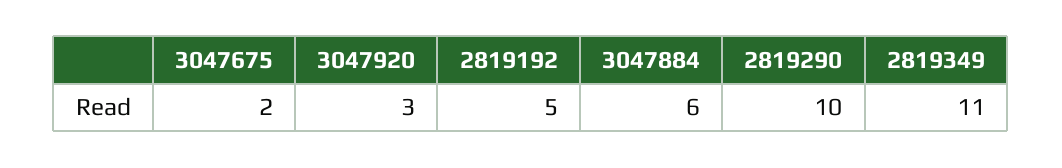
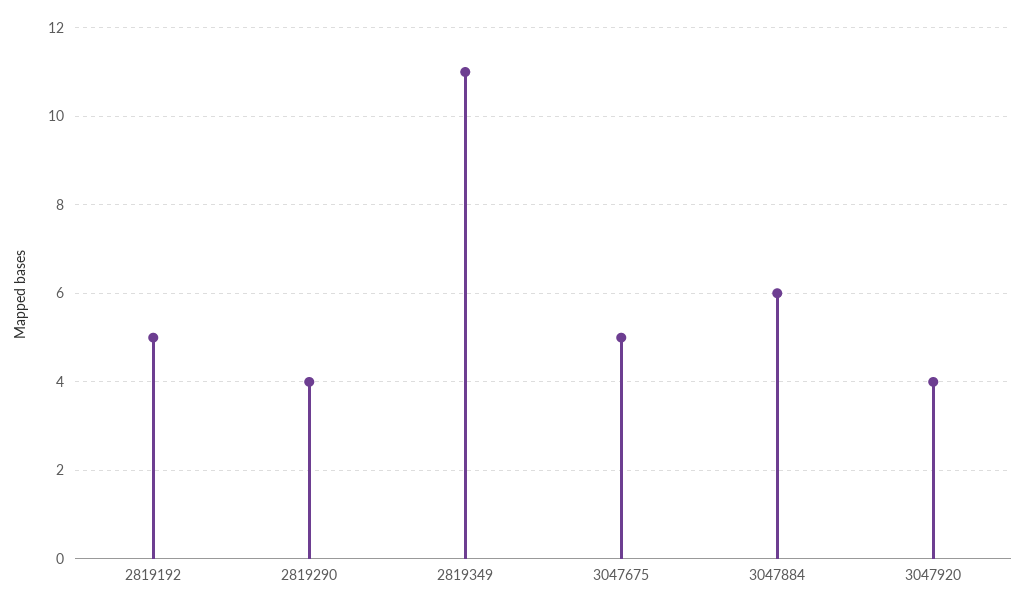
  {
-   "3047675": 2,
+   "3047675": 5,
-   "3047920": 3,
+   "3047920": 4,
    "2819192": 5,
    "3047884": 6,
-   "2819290": 10,
+   "2819290": 4,
    "2819349": 11
  }

